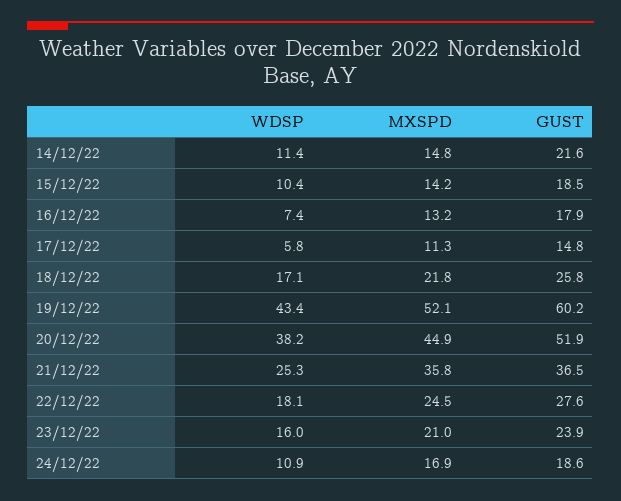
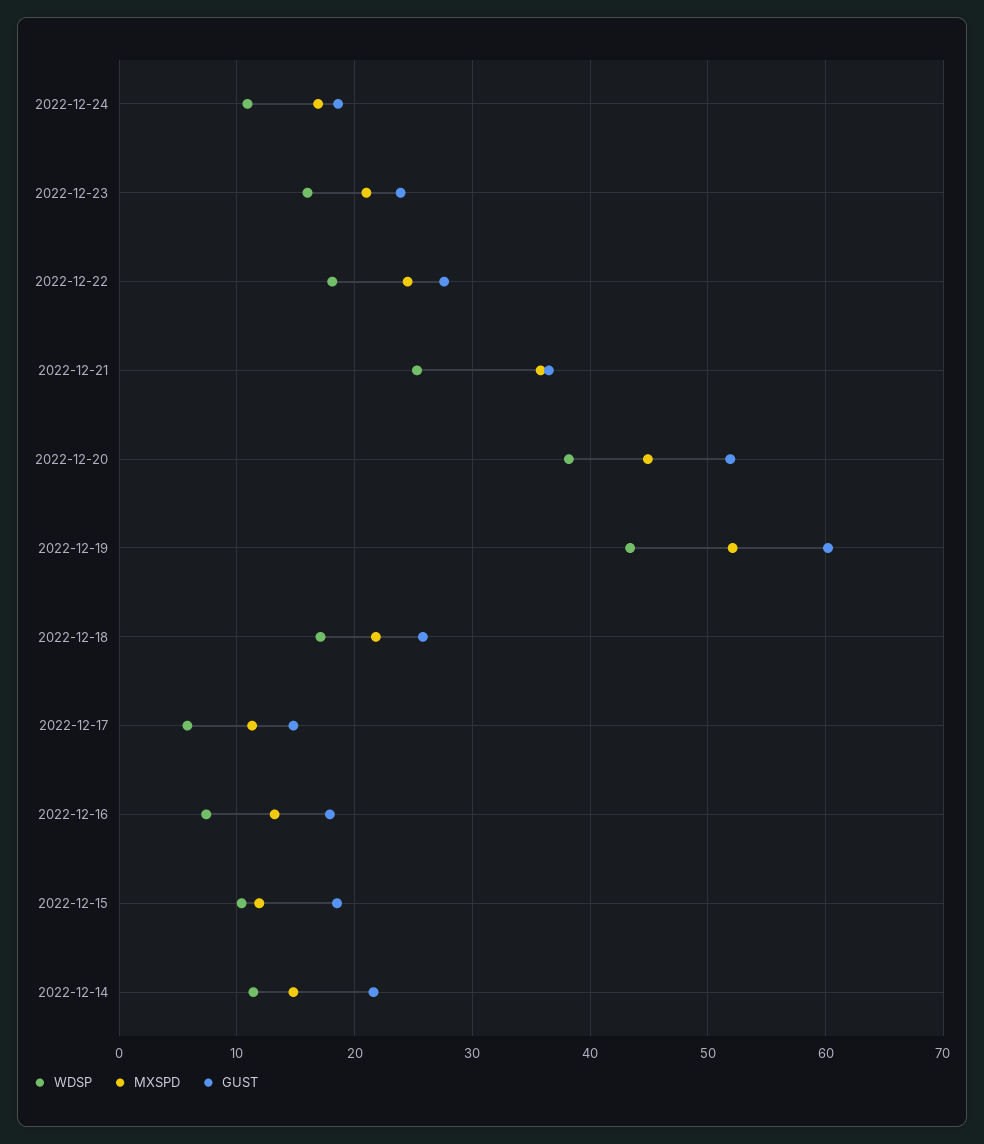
  {
    "WDSP": {
      "14/12/22": 11.4,
      "15/12/22": 10.4,
      "16/12/22": 7.4,
      "17/12/22": 5.8,
      "18/12/22": 17.1,
      "19/12/22": 43.4,
      "20/12/22": 38.2,
      "21/12/22": 25.3,
      "22/12/22": 18.1,
      "23/12/22": 16,
      "24/12/22": 10.9
    },
    "MXSPD": {
      "14/12/22": 14.8,
-     "15/12/22": 14.2,
+     "15/12/22": 12,
      "16/12/22": 13.2,
      "17/12/22": 11.3,
      "18/12/22": 21.8,
      "19/12/22": 52.1,
      "20/12/22": 44.9,
      "21/12/22": 35.8,
      "22/12/22": 24.5,
      "23/12/22": 21,
      "24/12/22": 16.9
    },
    "GUST": {
      "14/12/22": 21.6,
      "15/12/22": 18.5,
      "16/12/22": 17.9,
      "17/12/22": 14.8,
      "18/12/22": 25.8,
      "19/12/22": 60.2,
      "20/12/22": 51.9,
      "21/12/22": 36.5,
      "22/12/22": 27.6,
      "23/12/22": 23.9,
      "24/12/22": 18.6
    }
  }

